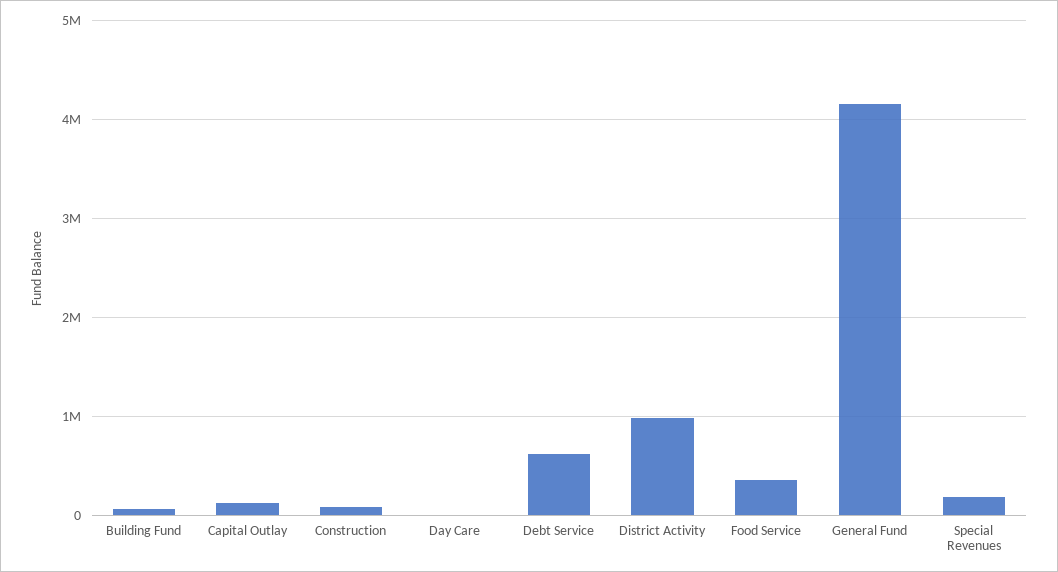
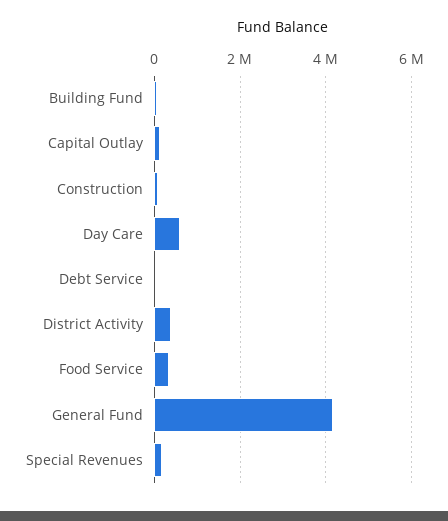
  {
    "Building Fund": 100000,
    "Capital Outlay": 100000,
    "Construction": 100000,
-   "Day Care": 0,
+   "Day Care": 600000,
-   "Debt Service": 600000,
+   "Debt Service": 0,
-   "District Activity": 1000000,
+   "District Activity": 400000,
    "Food Service": 400000,
    "General Fund": 4200000,
    "Special Revenues": 200000
  }

